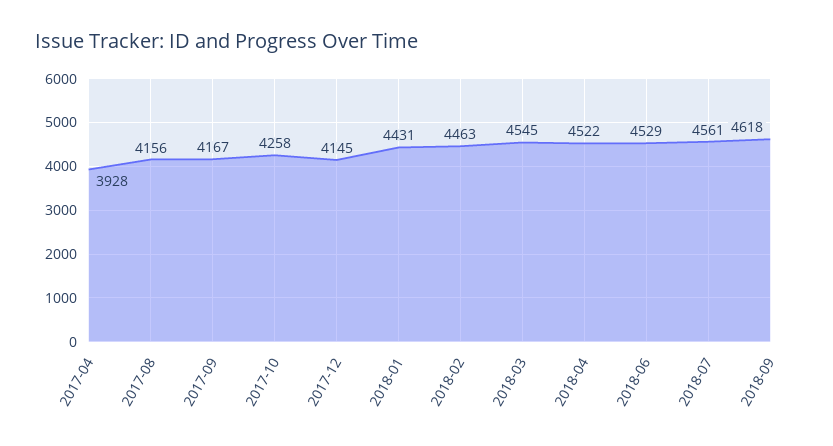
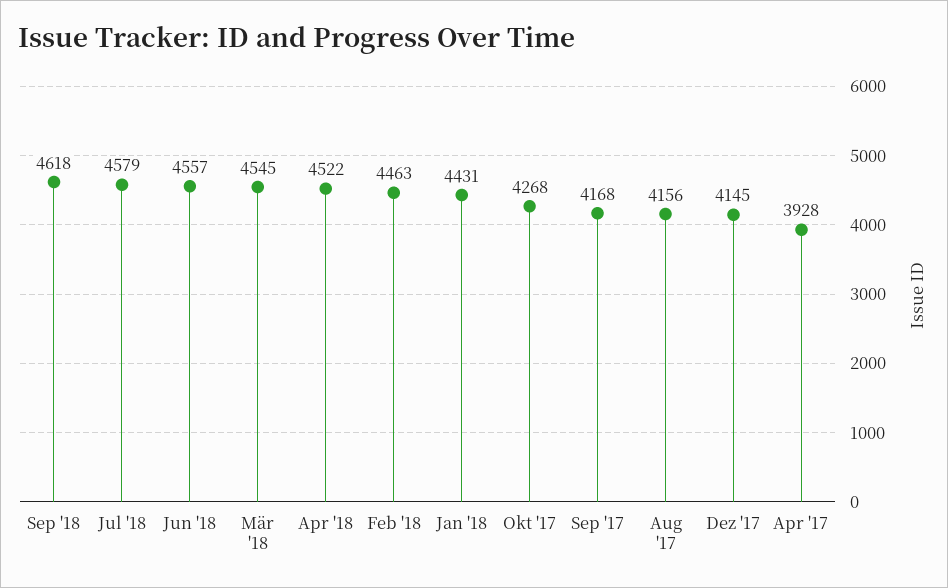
  {
    "2017-04": 3928,
    "2017-08": 4156,
-   "2017-09": 4167,
+   "2017-09": 4168,
-   "2017-10": 4258,
+   "2017-10": 4268,
    "2017-12": 4145,
    "2018-01": 4431,
    "2018-02": 4463,
    "2018-03": 4545,
    "2018-04": 4522,
-   "2018-06": 4529,
+   "2018-06": 4557,
-   "2018-07": 4561,
+   "2018-07": 4579,
    "2018-09": 4618
  }

